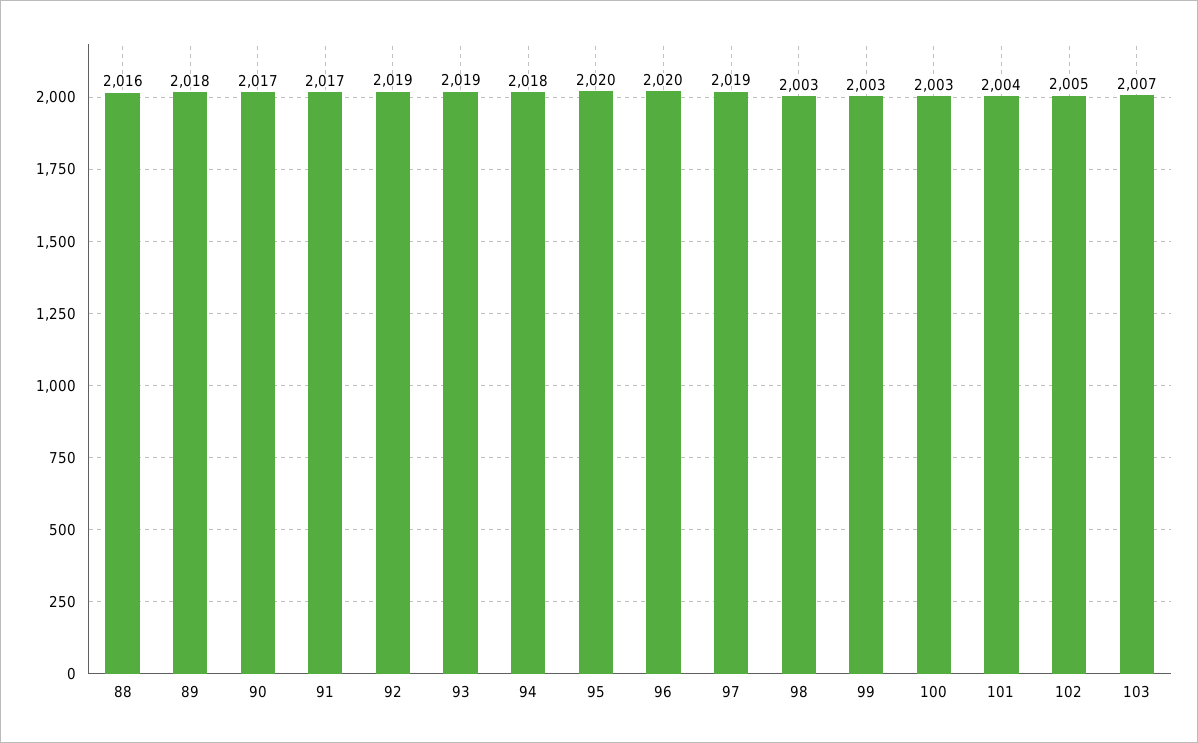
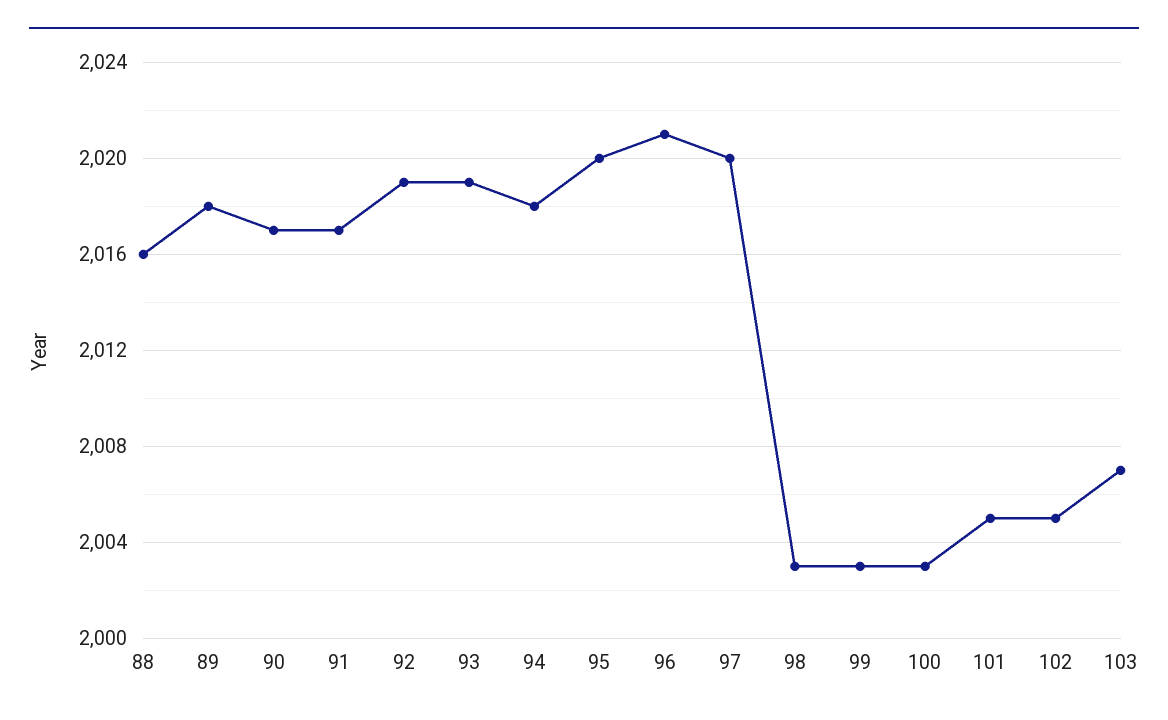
  {
    "88": 2016,
    "89": 2018,
    "90": 2017,
    "91": 2017,
    "92": 2019,
    "93": 2019,
    "94": 2018,
    "95": 2020,
-   "96": 2020,
+   "96": 2021,
-   "97": 2019,
+   "97": 2020,
    "98": 2003,
    "99": 2003,
    "100": 2003,
-   "101": 2004,
+   "101": 2005,
    "102": 2005,
    "103": 2007
  }

